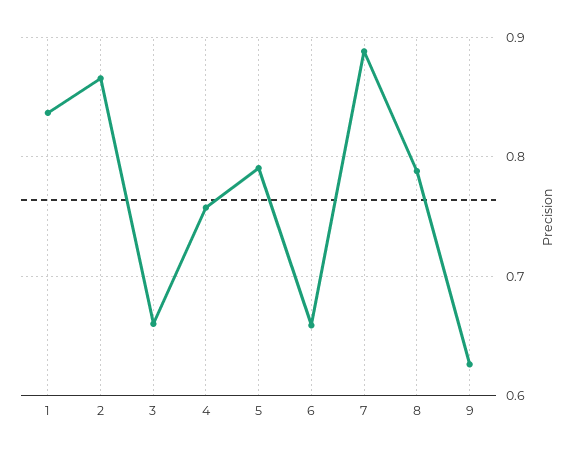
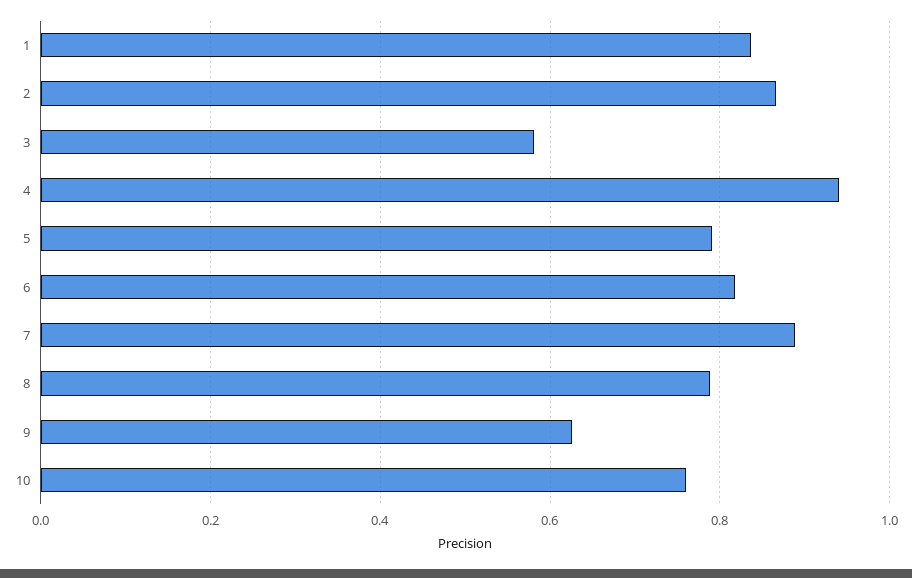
  {
    "1": 0.84,
    "2": 0.87,
-   "3": 0.66,
+   "3": 0.58,
-   "4": 0.76,
+   "4": 0.94,
    "5": 0.79,
-   "6": 0.66,
+   "6": 0.82,
    "7": 0.89,
    "8": 0.79,
-   "9": 0.63
+   "9": 0.63,
+   "10": 0.76
  }

